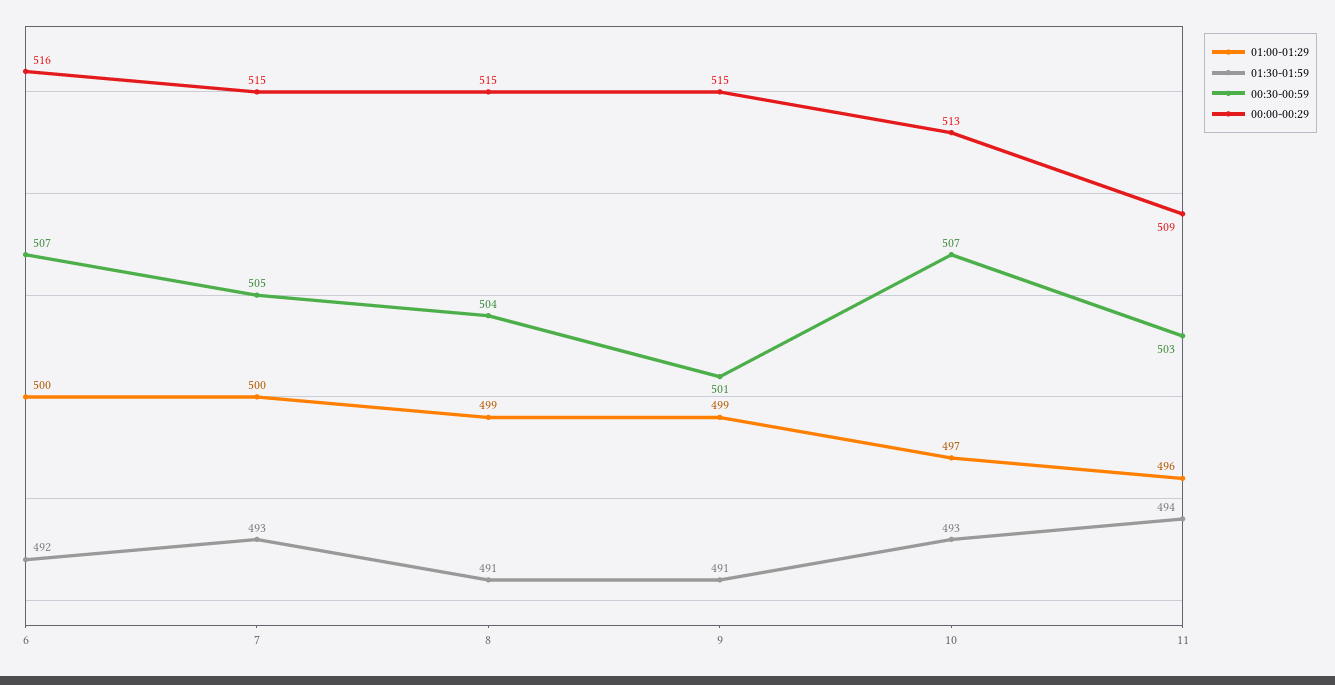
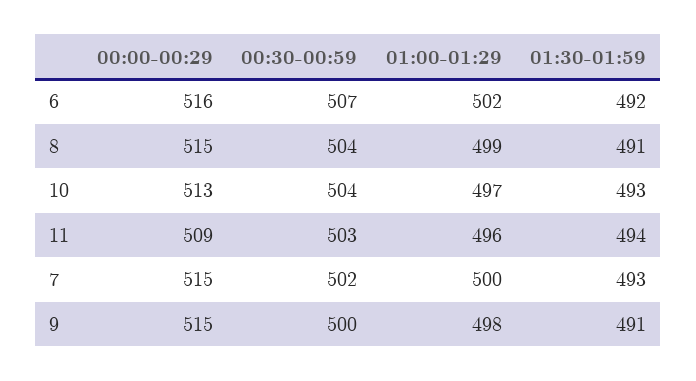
  {
    "01:00-01:29": {
-     "6": 500,
+     "6": 502,
      "7": 500,
      "8": 499,
-     "9": 499,
+     "9": 498,
      "10": 497,
      "11": 496
    },
    "01:30-01:59": {
      "6": 492,
      "7": 493,
      "8": 491,
      "9": 491,
      "10": 493,
      "11": 494
    },
    "00:30-00:59": {
      "6": 507,
-     "7": 505,
+     "7": 502,
      "8": 504,
-     "9": 501,
+     "9": 500,
-     "10": 507,
+     "10": 504,
      "11": 503
    },
    "00:00-00:29": {
      "6": 516,
      "7": 515,
      "8": 515,
      "9": 515,
      "10": 513,
      "11": 509
    }
  }

